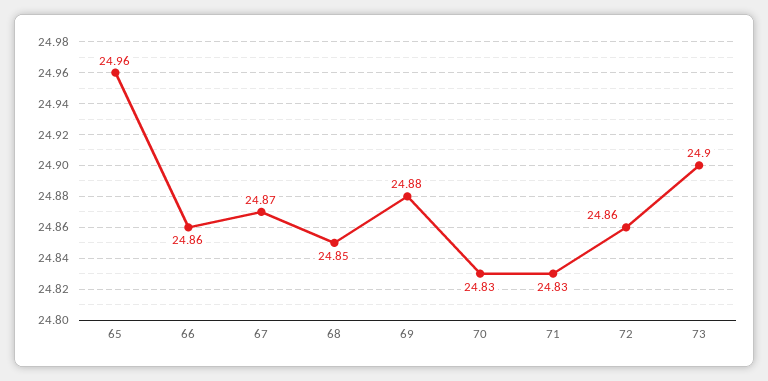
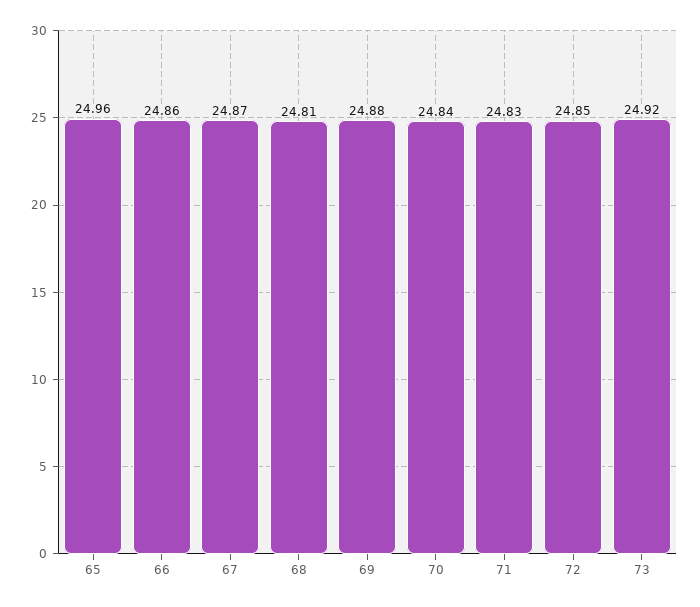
  {
    "65": 24.96,
    "66": 24.86,
    "67": 24.87,
-   "68": 24.85,
+   "68": 24.81,
    "69": 24.88,
-   "70": 24.83,
+   "70": 24.84,
    "71": 24.83,
-   "72": 24.86,
+   "72": 24.85,
-   "73": 24.9
+   "73": 24.92
  }

